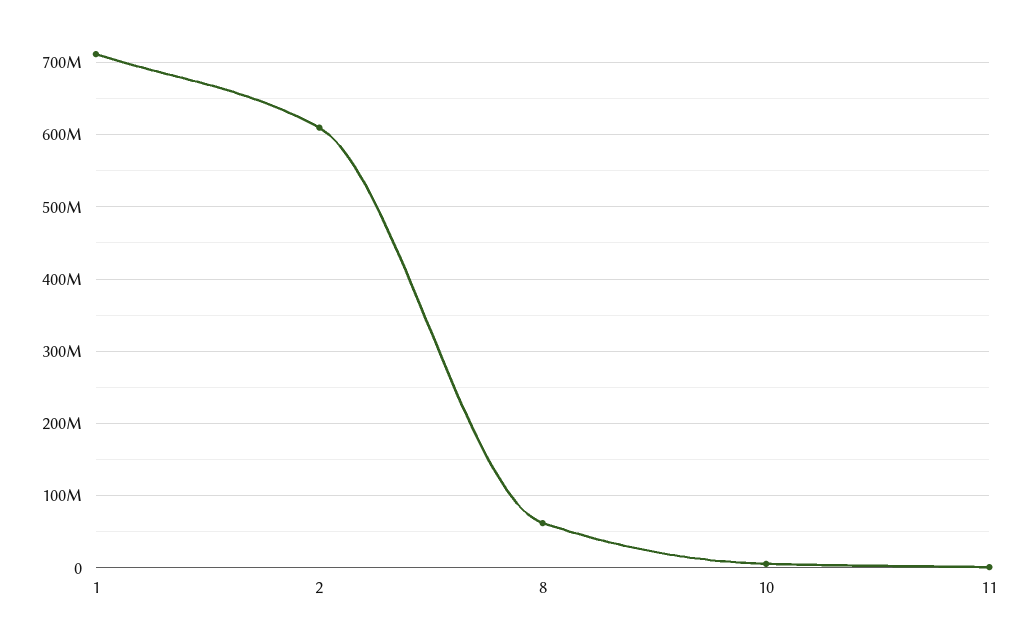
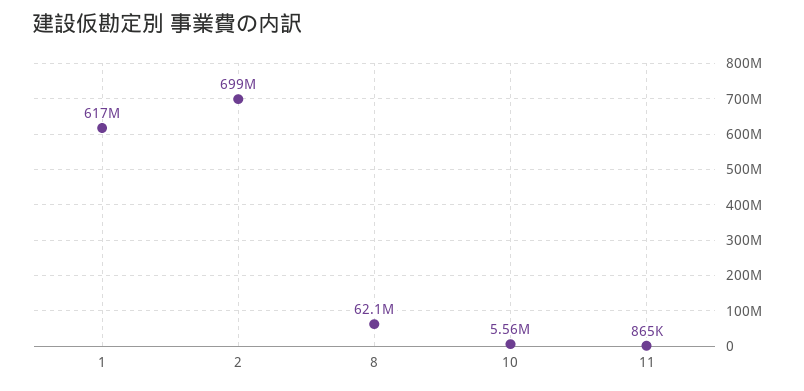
  {
-   "1": 710000000,
+   "1": 617000000,
-   "2": 610000000,
+   "2": 699000000,
    "8": 62100000,
    "10": 5560000,
    "11": 865000
  }

